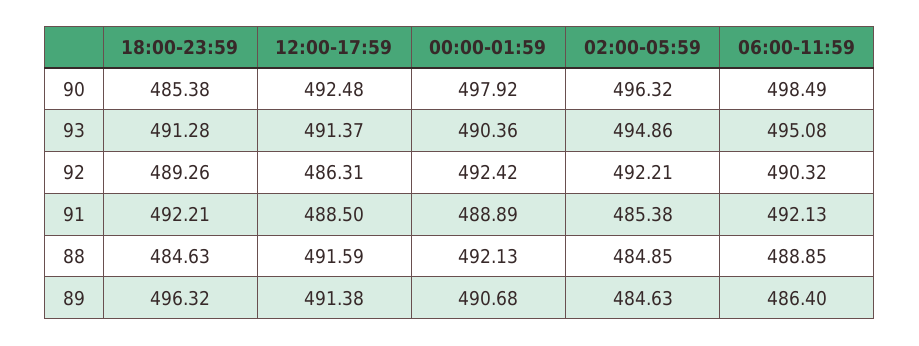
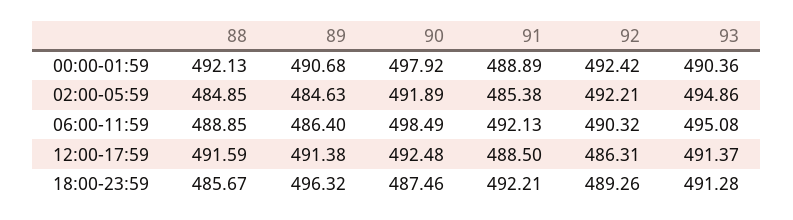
  {
    "18:00-23:59": {
-     "90": 485.38,
+     "90": 487.46,
      "93": 491.28,
      "92": 489.26,
      "91": 492.21,
-     "88": 484.63,
+     "88": 485.67,
      "89": 496.32
    },
    "12:00-17:59": {
      "90": 492.48,
      "93": 491.37,
      "92": 486.31,
      "91": 488.5,
      "88": 491.59,
      "89": 491.38
    },
    "00:00-01:59": {
      "90": 497.92,
      "93": 490.36,
      "92": 492.42,
      "91": 488.89,
      "88": 492.13,
      "89": 490.68
    },
    "02:00-05:59": {
-     "90": 496.32,
+     "90": 491.89,
      "93": 494.86,
      "92": 492.21,
      "91": 485.38,
      "88": 484.85,
      "89": 484.63
    },
    "06:00-11:59": {
      "90": 498.49,
      "93": 495.08,
      "92": 490.32,
      "91": 492.13,
      "88": 488.85,
      "89": 486.4
    }
  }

